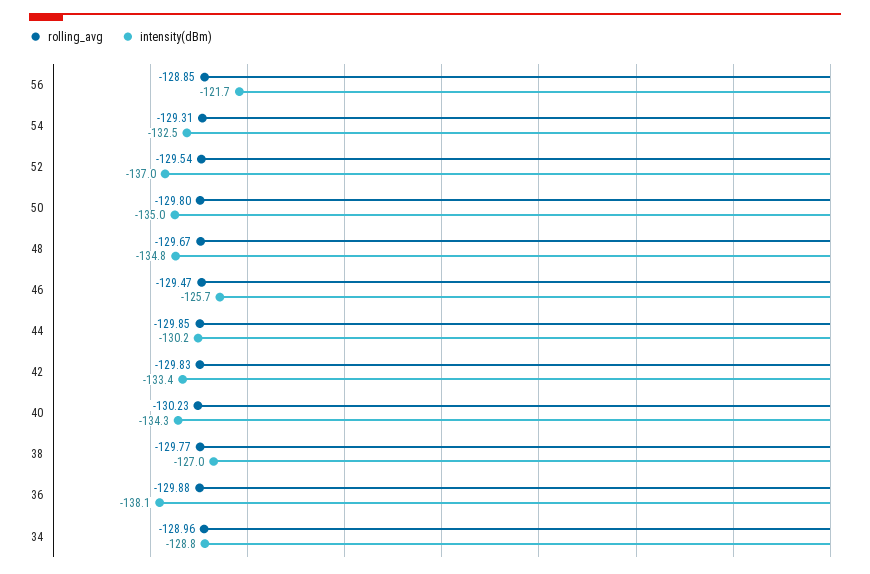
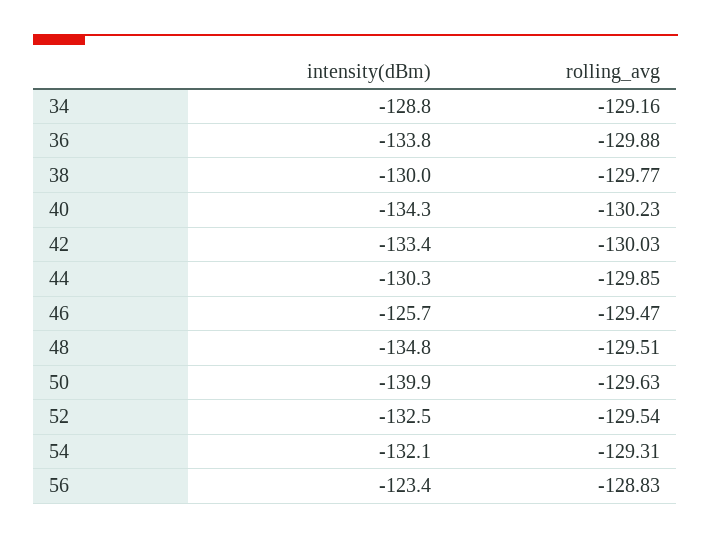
  {
    "rolling_avg": {
-     "56": -128.85,
+     "56": -128.83,
      "54": -129.31,
      "52": -129.54,
-     "50": -129.8,
+     "50": -129.63,
-     "48": -129.67,
+     "48": -129.51,
      "46": -129.47,
      "44": -129.85,
-     "42": -129.83,
+     "42": -130.03,
      "40": -130.23,
      "38": -129.77,
      "36": -129.88,
-     "34": -128.96
+     "34": -129.16
    },
    "intensity(dBm)": {
-     "56": -121.7,
+     "56": -123.4,
-     "54": -132.5,
+     "54": -132.1,
-     "52": -137,
+     "52": -132.5,
-     "50": -135,
+     "50": -139.9,
      "48": -134.8,
      "46": -125.7,
-     "44": -130.2,
+     "44": -130.3,
      "42": -133.4,
      "40": -134.3,
-     "38": -127,
+     "38": -130,
-     "36": -138.1,
+     "36": -133.8,
      "34": -128.8
    }
  }

